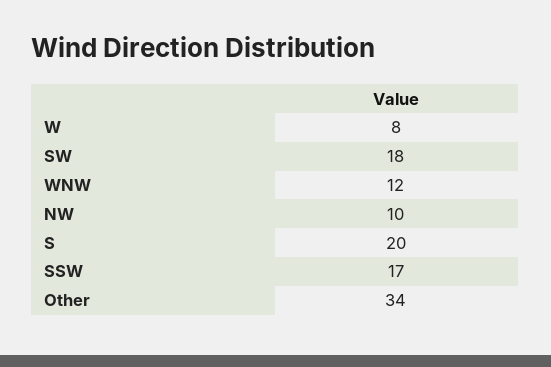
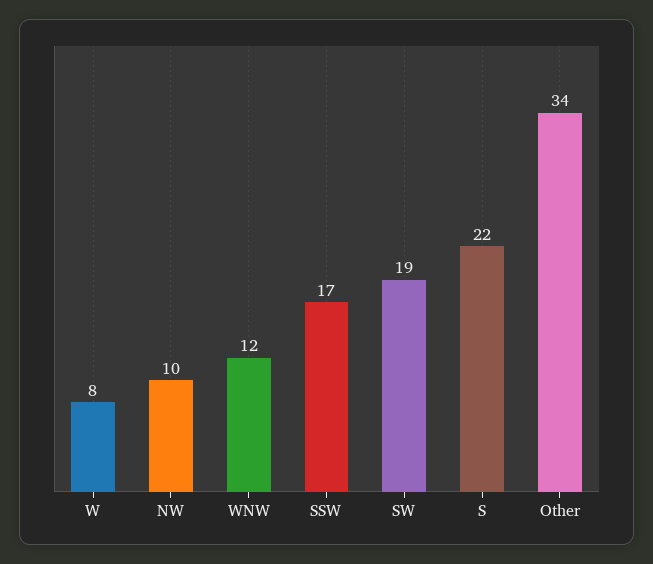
  {
    "W": 8,
-   "SW": 18,
+   "SW": 19,
    "WNW": 12,
    "NW": 10,
-   "S": 20,
+   "S": 22,
    "SSW": 17,
    "Other": 34
  }

